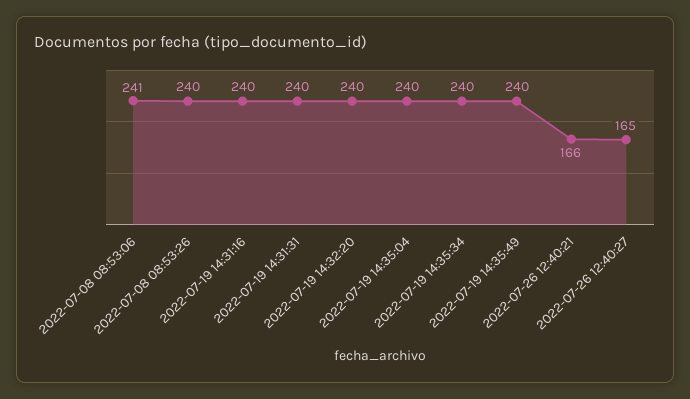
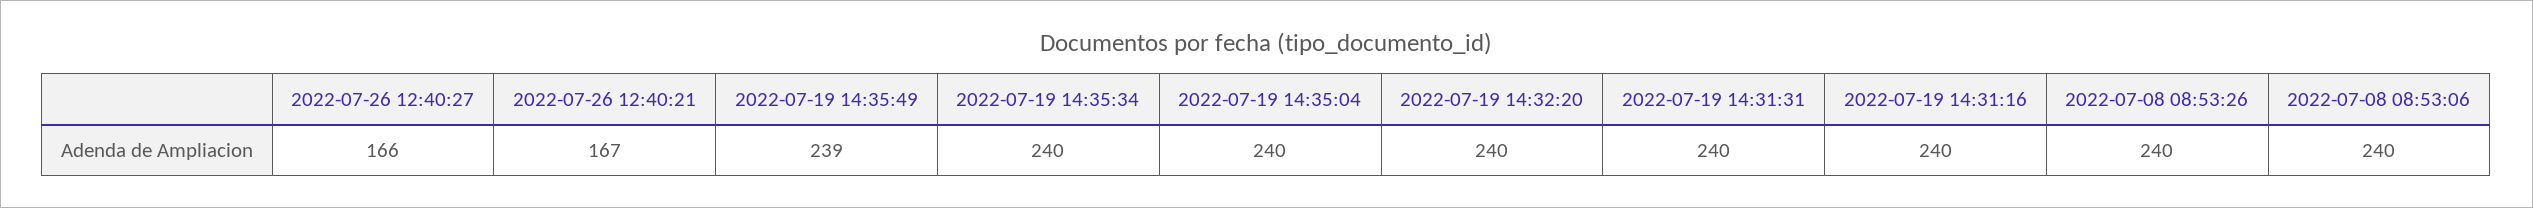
  {
-   "2022-07-08 08:53:06": 241,
+   "2022-07-08 08:53:06": 240,
    "2022-07-08 08:53:26": 240,
    "2022-07-19 14:31:16": 240,
    "2022-07-19 14:31:31": 240,
    "2022-07-19 14:32:20": 240,
    "2022-07-19 14:35:04": 240,
    "2022-07-19 14:35:34": 240,
-   "2022-07-19 14:35:49": 240,
+   "2022-07-19 14:35:49": 239,
-   "2022-07-26 12:40:21": 166,
+   "2022-07-26 12:40:21": 167,
-   "2022-07-26 12:40:27": 165
+   "2022-07-26 12:40:27": 166
  }

